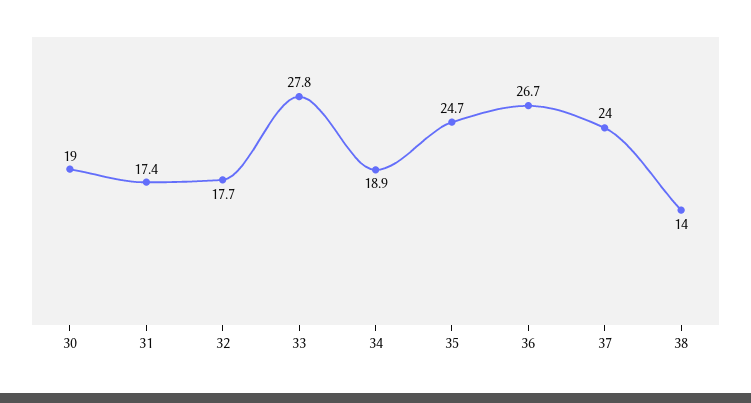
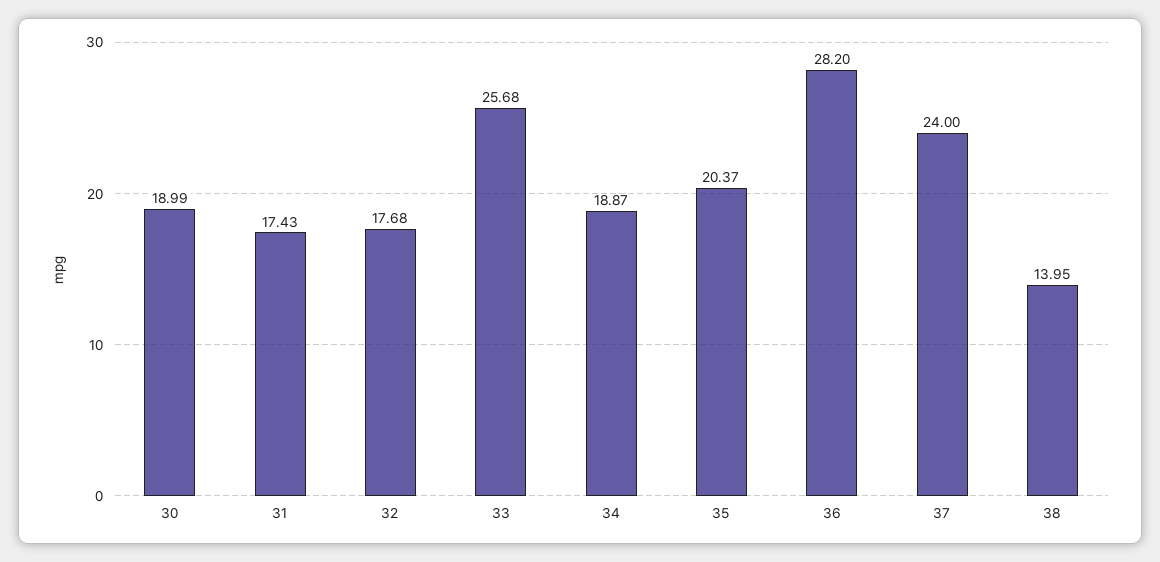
  {
    "30": 18.99,
    "31": 17.43,
    "32": 17.68,
-   "33": 27.8,
+   "33": 25.68,
    "34": 18.87,
-   "35": 24.7,
+   "35": 20.37,
-   "36": 26.7,
+   "36": 28.2,
    "37": 24,
    "38": 13.95
  }

